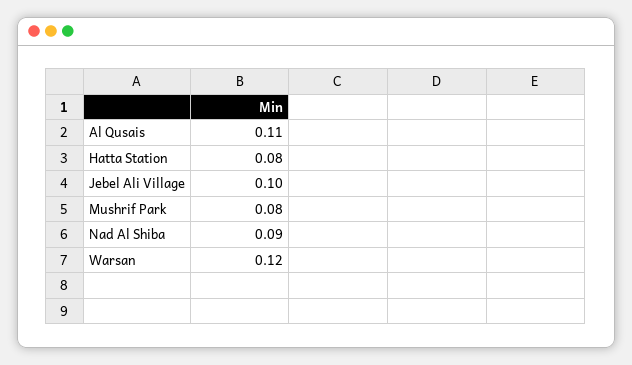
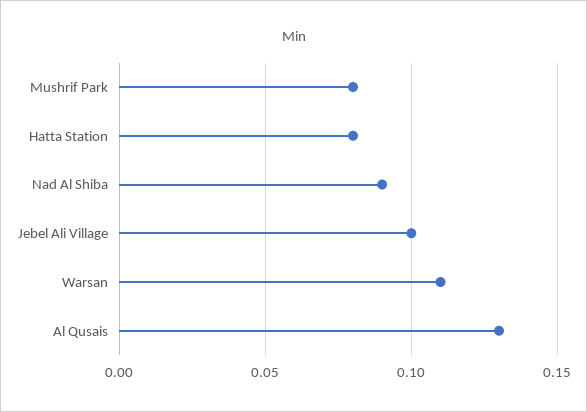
  {
-   "Al Qusais": 0.11,
+   "Al Qusais": 0.13,
    "Hatta Station": 0.08,
    "Jebel Ali Village": 0.1,
    "Mushrif Park": 0.08,
    "Nad Al Shiba": 0.09,
-   "Warsan": 0.12
+   "Warsan": 0.11
  }

